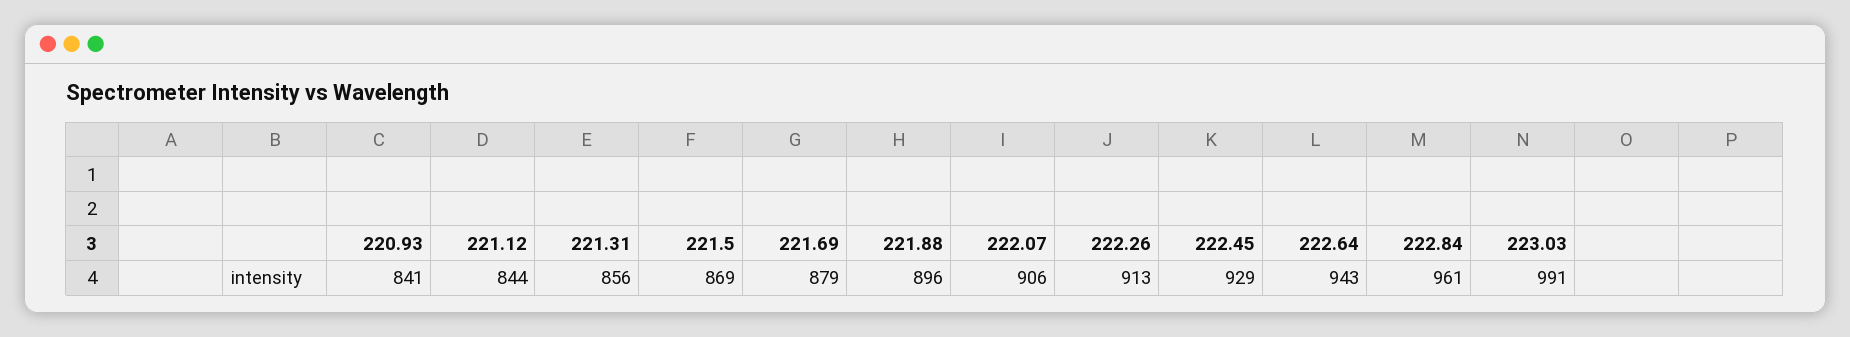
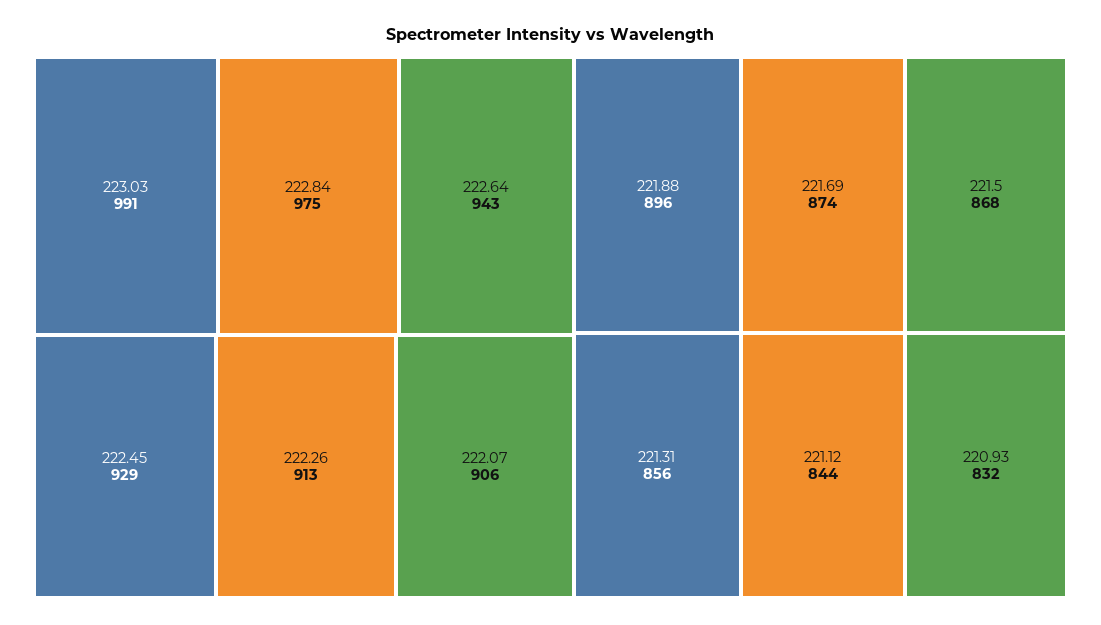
  {
-   "220.93": 841,
+   "220.93": 832,
    "221.12": 844,
    "221.31": 856,
-   "221.5": 869,
+   "221.5": 868,
-   "221.69": 879,
+   "221.69": 874,
    "221.88": 896,
    "222.07": 906,
    "222.26": 913,
    "222.45": 929,
    "222.64": 943,
-   "222.84": 961,
+   "222.84": 975,
    "223.03": 991
  }

